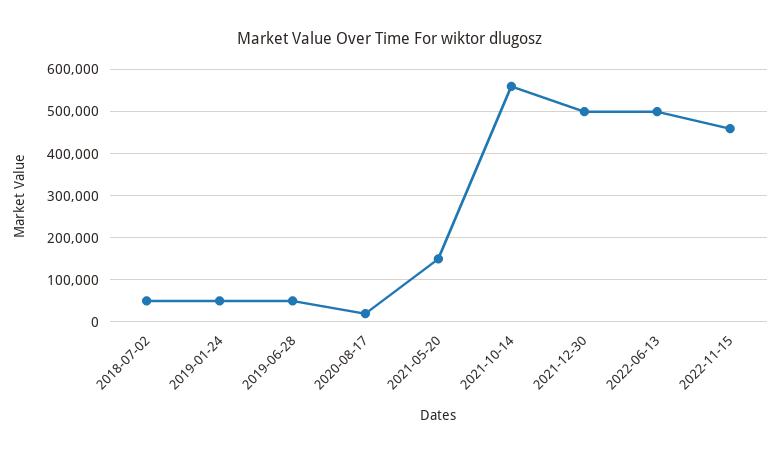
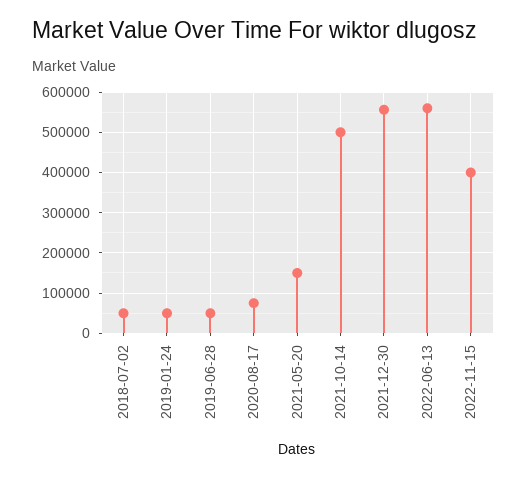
  {
    "2018-07-02": 60000,
    "2019-01-24": 60000,
    "2019-06-28": 60000,
-   "2020-08-17": 20000,
+   "2020-08-17": 80000,
    "2021-05-20": 160000,
-   "2021-10-14": 560000,
+   "2021-10-14": 500000,
-   "2021-12-30": 500000,
+   "2021-12-30": 560000,
-   "2022-06-13": 500000,
+   "2022-06-13": 560000,
-   "2022-11-15": 460000
+   "2022-11-15": 400000
  }

